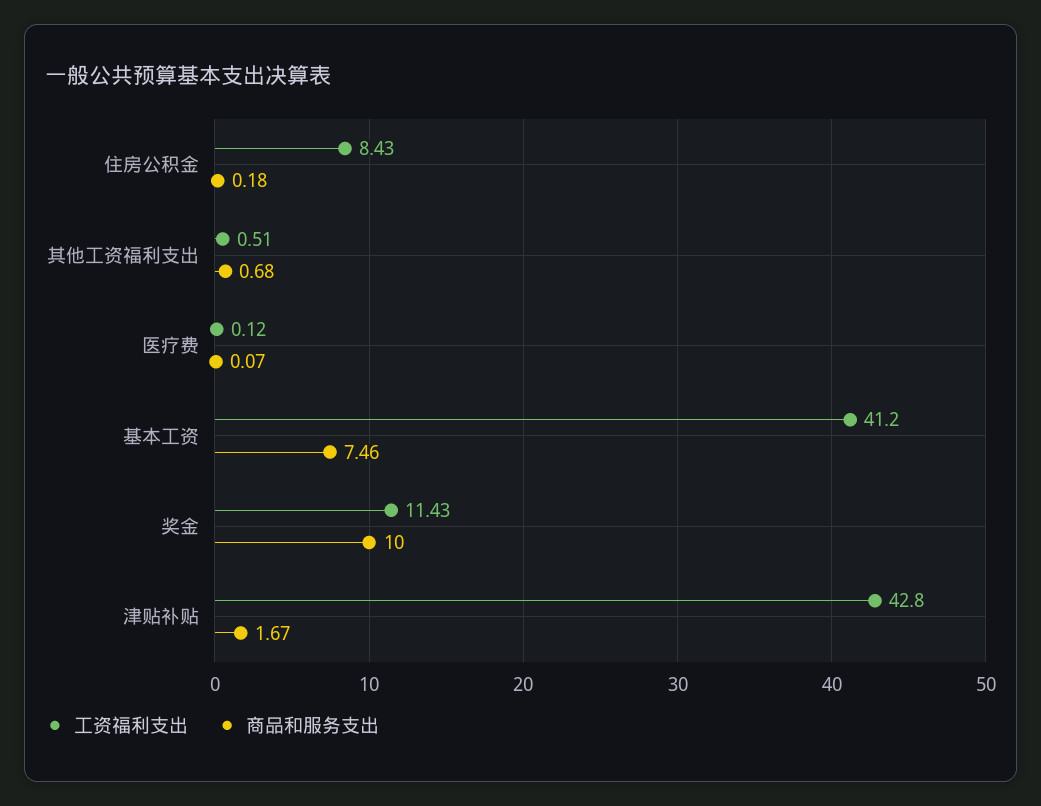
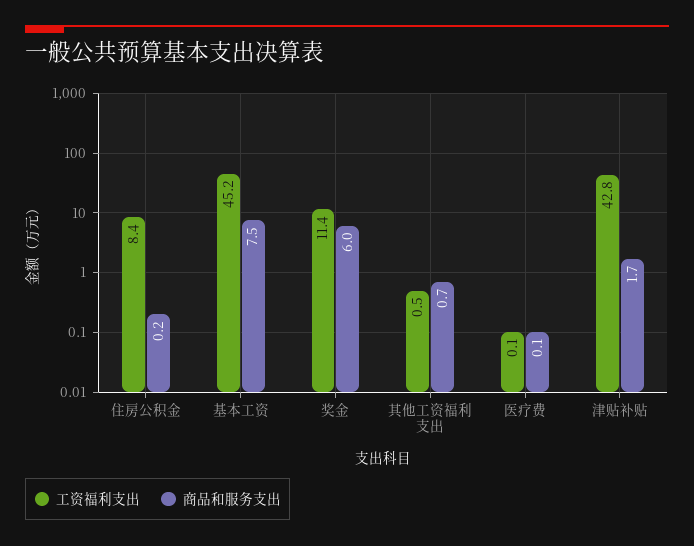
  {
    "工资福利支出": {
      "住房公积金": 8.43,
      "其他工资福利支出": 0.51,
      "医疗费": 0.12,
-     "基本工资": 41.2,
+     "基本工资": 45.2,
      "奖金": 11.43,
      "津贴补贴": 42.8
    },
    "商品和服务支出": {
      "住房公积金": 0.18,
      "其他工资福利支出": 0.68,
      "医疗费": 0.07,
      "基本工资": 7.46,
-     "奖金": 10,
+     "奖金": 6,
      "津贴补贴": 1.67
    }
  }

